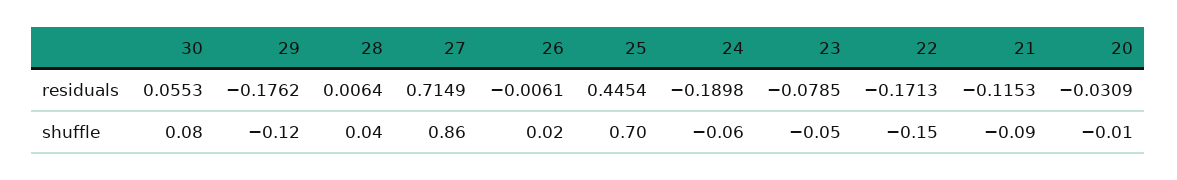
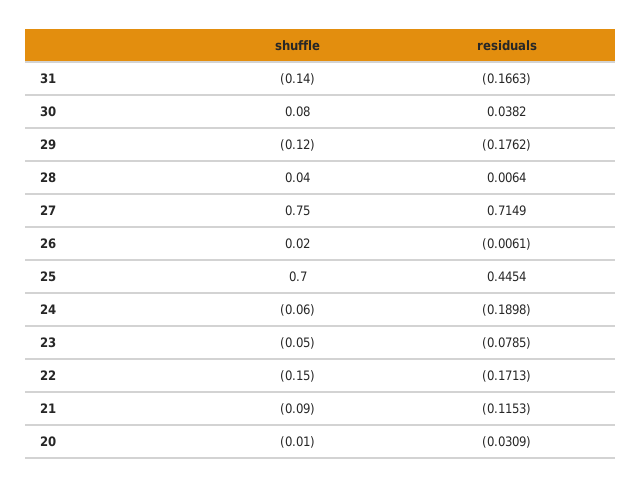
  {
    "30": {
-     "residuals": 0.0553,
+     "residuals": 0.0382,
      "shuffle": 0.08
    },
    "29": {
      "residuals": -0.1762,
      "shuffle": -0.12
    },
    "28": {
      "residuals": 0.0064,
      "shuffle": 0.04
    },
    "27": {
      "residuals": 0.7149,
-     "shuffle": 0.86
+     "shuffle": 0.75
    },
    "26": {
      "residuals": -0.0061,
      "shuffle": 0.02
    },
    "25": {
      "residuals": 0.4454,
      "shuffle": 0.7
    },
    "24": {
      "residuals": -0.1898,
      "shuffle": -0.06
    },
    "23": {
      "residuals": -0.0785,
      "shuffle": -0.05
    },
    "22": {
      "residuals": -0.1713,
      "shuffle": -0.15
    },
    "21": {
      "residuals": -0.1153,
      "shuffle": -0.09
    },
    "20": {
      "residuals": -0.0309,
      "shuffle": -0.01
-   }
+   },
+   "31": {
+     "shuffle": -0.14,
+     "residuals": -0.1663
+   }
  }

